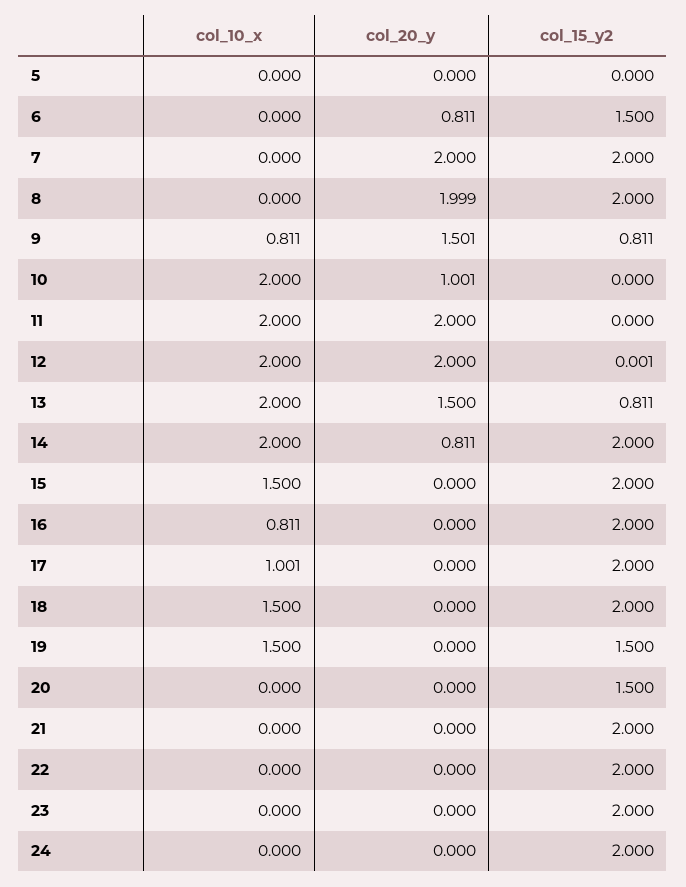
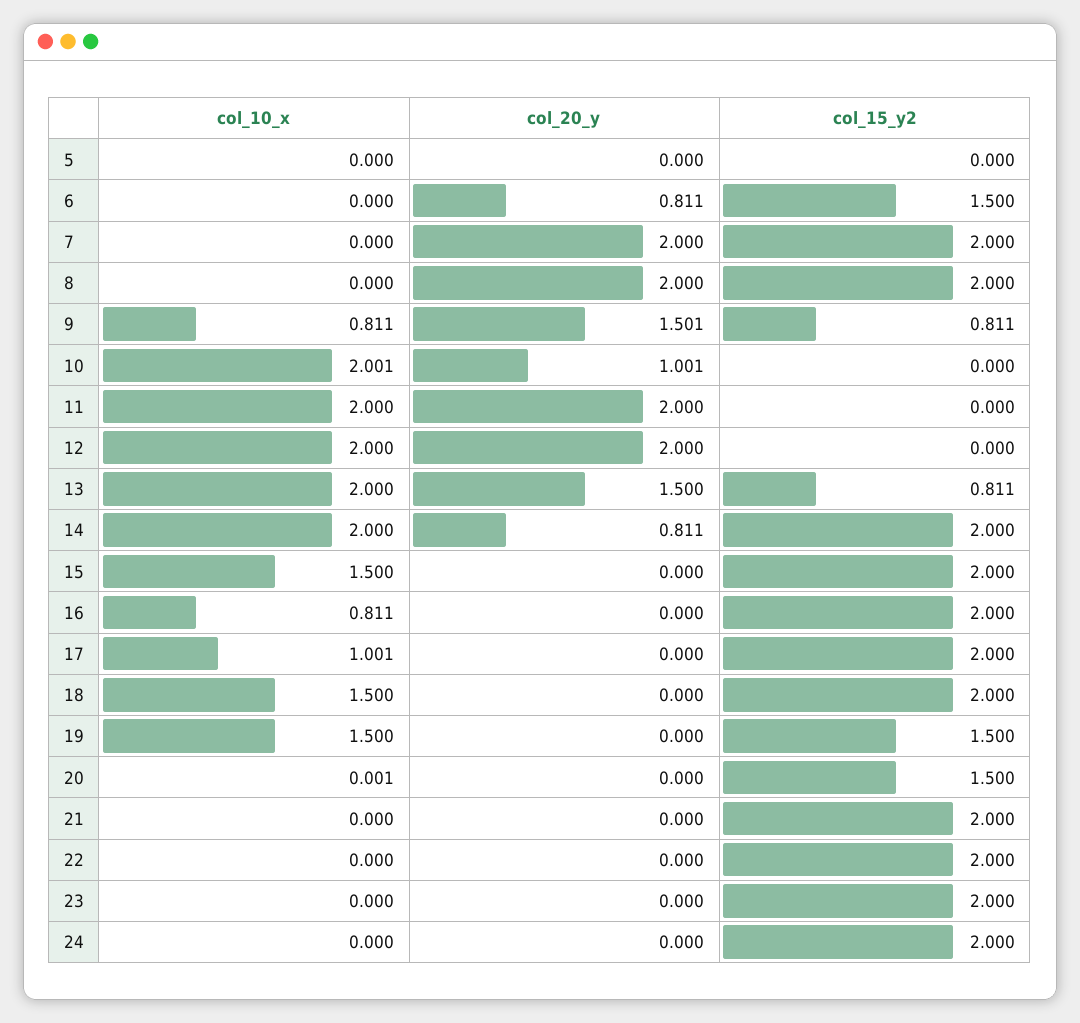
  {
    "col_10_x": {
      "5": 0,
      "6": 0,
      "7": 0,
      "8": 0,
      "9": 0.811,
-     "10": 2,
+     "10": 2.001,
      "11": 2,
      "12": 2,
      "13": 2,
      "14": 2,
      "15": 1.5,
      "16": 0.811,
      "17": 1.001,
      "18": 1.5,
      "19": 1.5,
-     "20": 0,
+     "20": 0.001,
      "21": 0,
      "22": 0,
      "23": 0,
      "24": 0
    },
    "col_20_y": {
      "5": 0,
      "6": 0.811,
      "7": 2,
-     "8": 1.999,
+     "8": 2,
      "9": 1.501,
      "10": 1.001,
      "11": 2,
      "12": 2,
      "13": 1.5,
      "14": 0.811,
      "15": 0,
      "16": 0,
      "17": 0,
      "18": 0,
      "19": 0,
      "20": 0,
      "21": 0,
      "22": 0,
      "23": 0,
      "24": 0
    },
    "col_15_y2": {
      "5": 0,
      "6": 1.5,
      "7": 2,
      "8": 2,
      "9": 0.811,
      "10": 0,
      "11": 0,
-     "12": 0.001,
+     "12": 0,
      "13": 0.811,
      "14": 2,
      "15": 2,
      "16": 2,
      "17": 2,
      "18": 2,
      "19": 1.5,
      "20": 1.5,
      "21": 2,
      "22": 2,
      "23": 2,
      "24": 2
    }
  }

